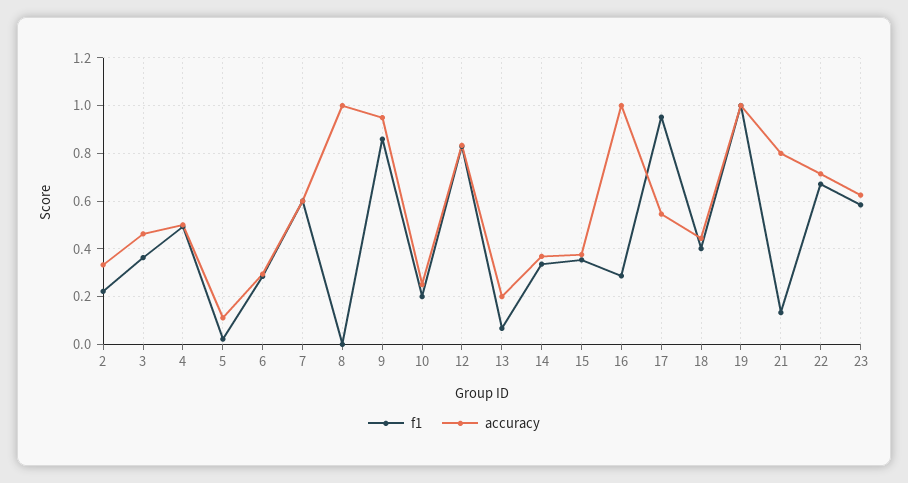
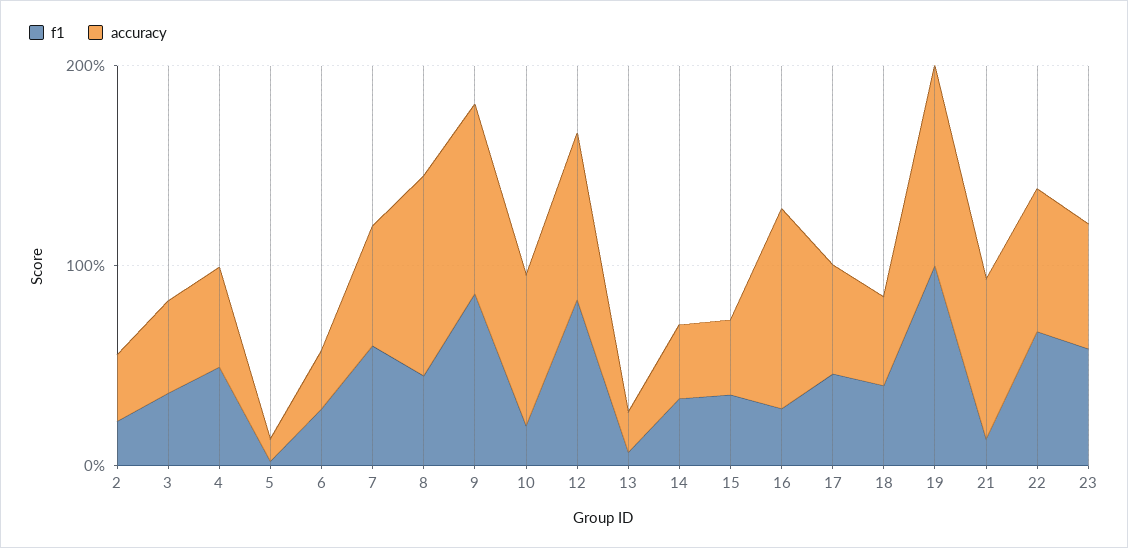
  {
    "f1": {
      "2": 0.2,
      "3": 0.35,
      "4": 0.5,
      "5": 0,
      "6": 0.3,
      "7": 0.6,
-     "8": 0,
+     "8": 0.4,
      "9": 0.85,
      "10": 0.2,
      "12": 0.85,
      "13": 0.05,
      "14": 0.35,
      "15": 0.35,
      "16": 0.3,
-     "17": 0.95,
+     "17": 0.4,
      "18": 0.4,
      "19": 1,
      "21": 0.15,
      "22": 0.65,
      "23": 0.6
    },
    "accuracy": {
      "2": 0.35,
      "3": 0.45,
      "4": 0.5,
      "5": 0.1,
      "6": 0.3,
      "7": 0.6,
      "8": 1,
      "9": 0.95,
-     "10": 0.25,
+     "10": 0.8,
      "12": 0.85,
      "13": 0.2,
      "14": 0.35,
      "15": 0.4,
      "16": 1,
      "17": 0.55,
      "18": 0.45,
      "19": 1,
      "21": 0.8,
      "22": 0.7,
      "23": 0.65
    }
  }

